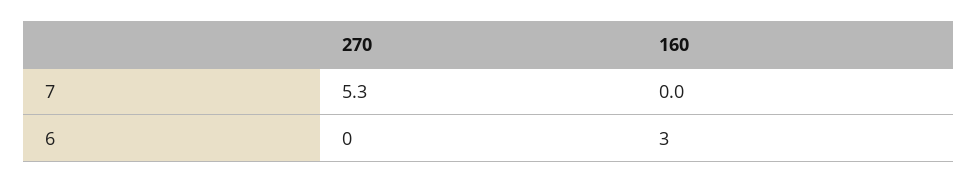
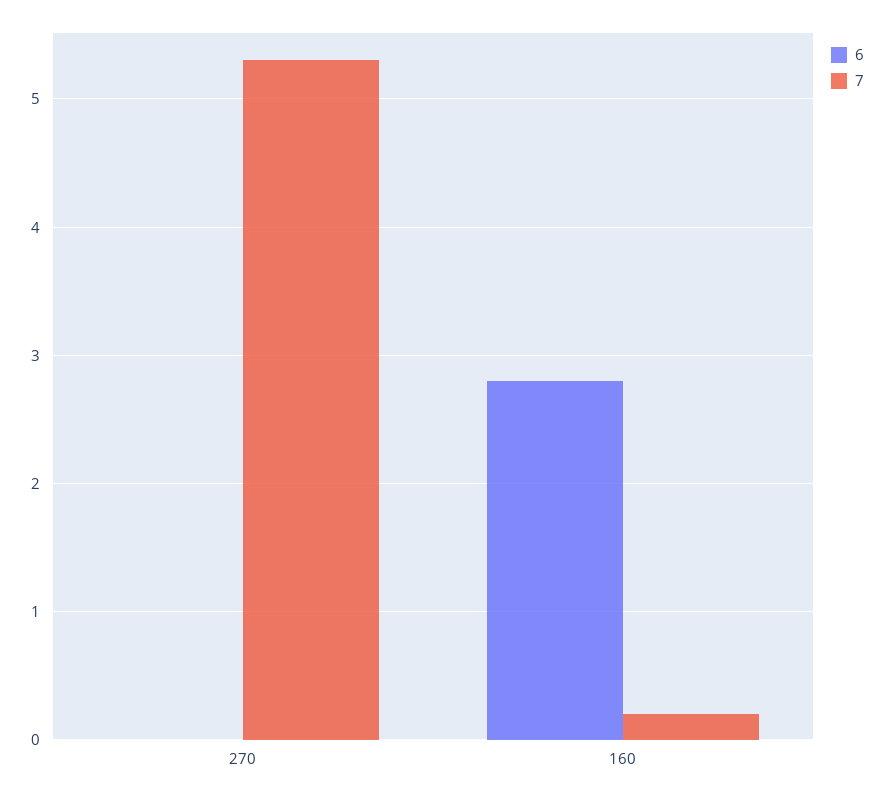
  {
    "7": {
      "270": 5.3,
-     "160": 0
+     "160": 0.2
    },
    "6": {
      "270": 0,
-     "160": 3
+     "160": 2.8
    }
  }

